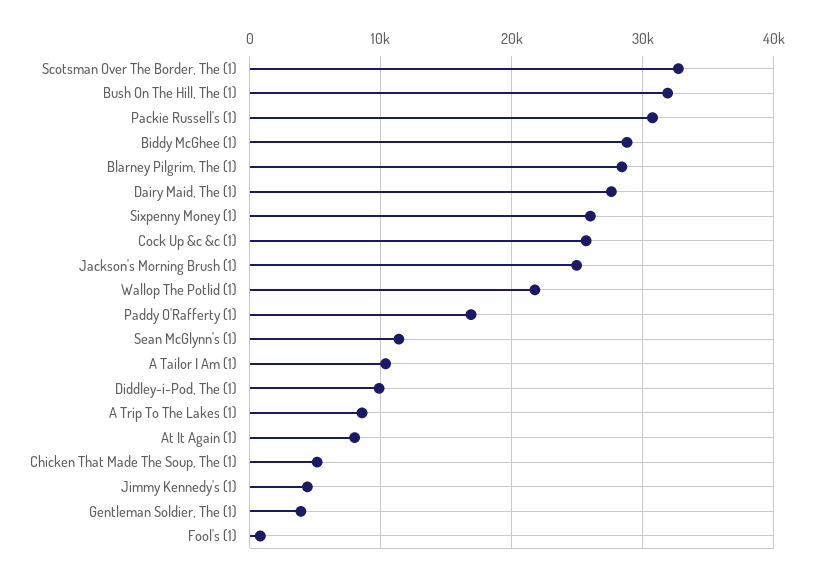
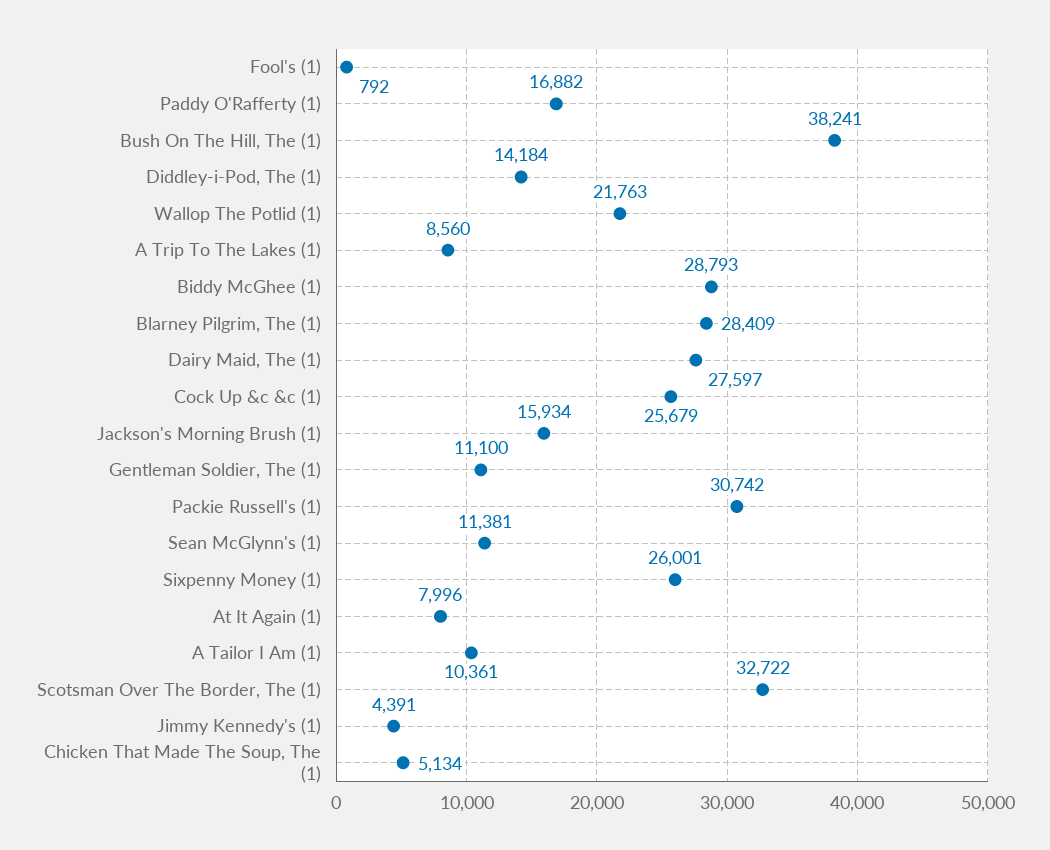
  {
    "Scotsman Over The Border, The (1)": 32722,
-   "Bush On The Hill, The (1)": 32000,
+   "Bush On The Hill, The (1)": 38241,
    "Packie Russell's (1)": 30742,
    "Biddy McGhee (1)": 28793,
    "Blarney Pilgrim, The (1)": 28409,
    "Dairy Maid, The (1)": 27597,
    "Sixpenny Money (1)": 26001,
    "Cock Up &c &c (1)": 25679,
-   "Jackson's Morning Brush (1)": 25000,
+   "Jackson's Morning Brush (1)": 15934,
    "Wallop The Potlid (1)": 21763,
    "Paddy O'Rafferty (1)": 16882,
    "Sean McGlynn's (1)": 11381,
    "A Tailor I Am (1)": 10361,
-   "Diddley-i-Pod, The (1)": 10000,
+   "Diddley-i-Pod, The (1)": 14184,
    "A Trip To The Lakes (1)": 8560,
    "At It Again (1)": 7996,
    "Chicken That Made The Soup, The (1)": 5134,
    "Jimmy Kennedy's (1)": 4391,
-   "Gentleman Soldier, The (1)": 4000,
+   "Gentleman Soldier, The (1)": 11100,
    "Fool's (1)": 792
  }

